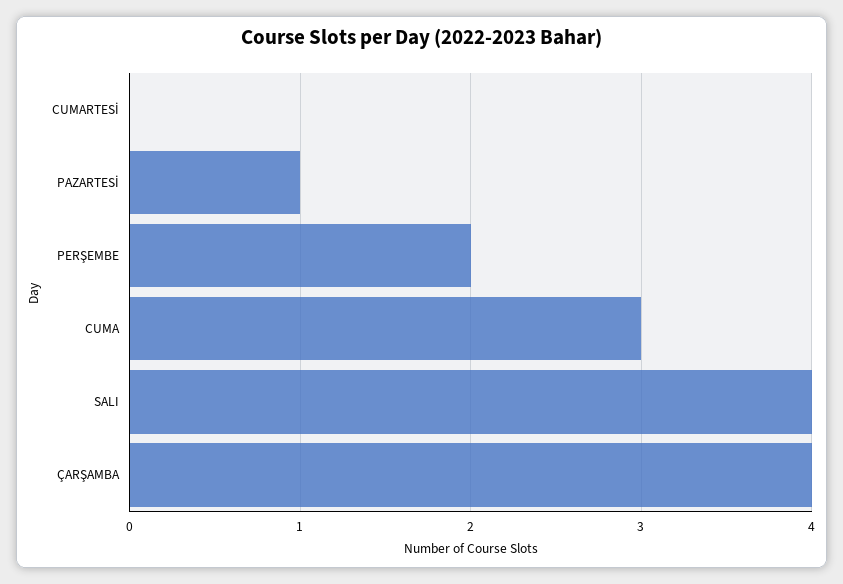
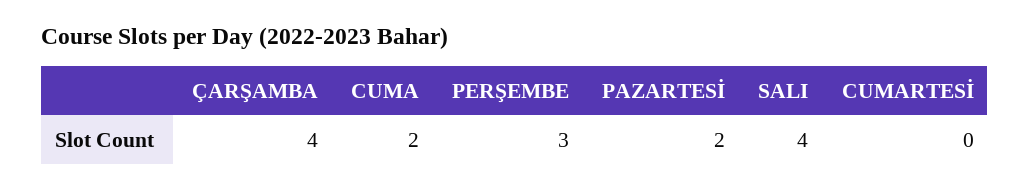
  {
    "CUMARTESİ": 0,
-   "PAZARTESİ": 1,
+   "PAZARTESİ": 2,
-   "PERŞEMBE": 2,
+   "PERŞEMBE": 3,
-   "CUMA": 3,
+   "CUMA": 2,
    "SALI": 4,
    "ÇARŞAMBA": 4
  }

